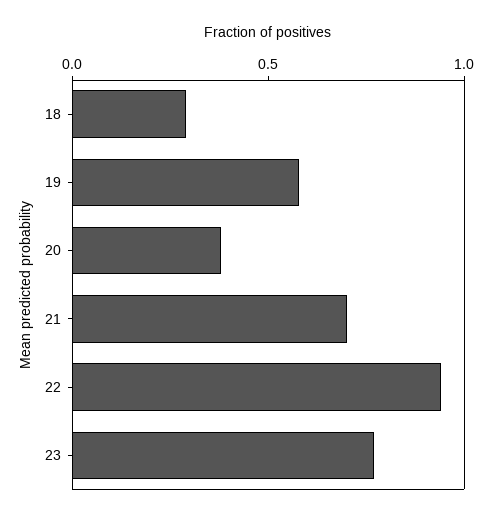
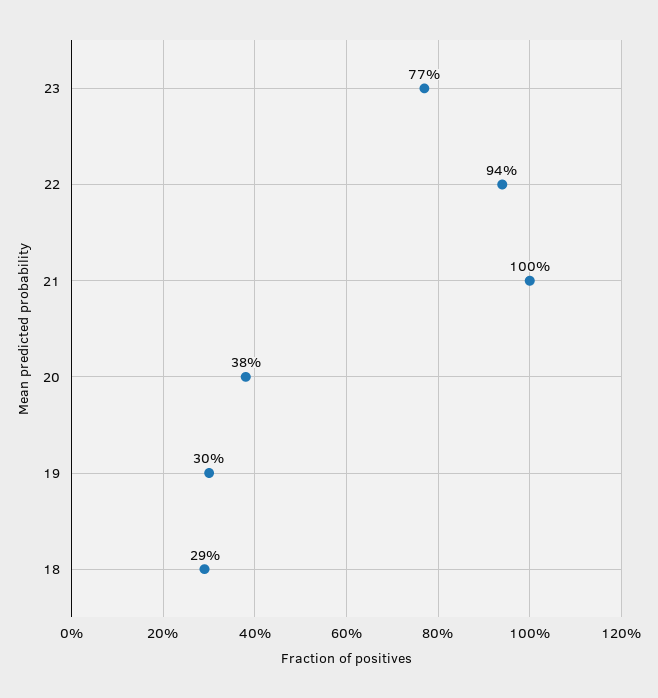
  {
    "18": 0.29,
-   "19": 0.6,
+   "19": 0.3,
    "20": 0.38,
-   "21": 0.7,
+   "21": 1,
    "22": 0.94,
    "23": 0.77
  }

